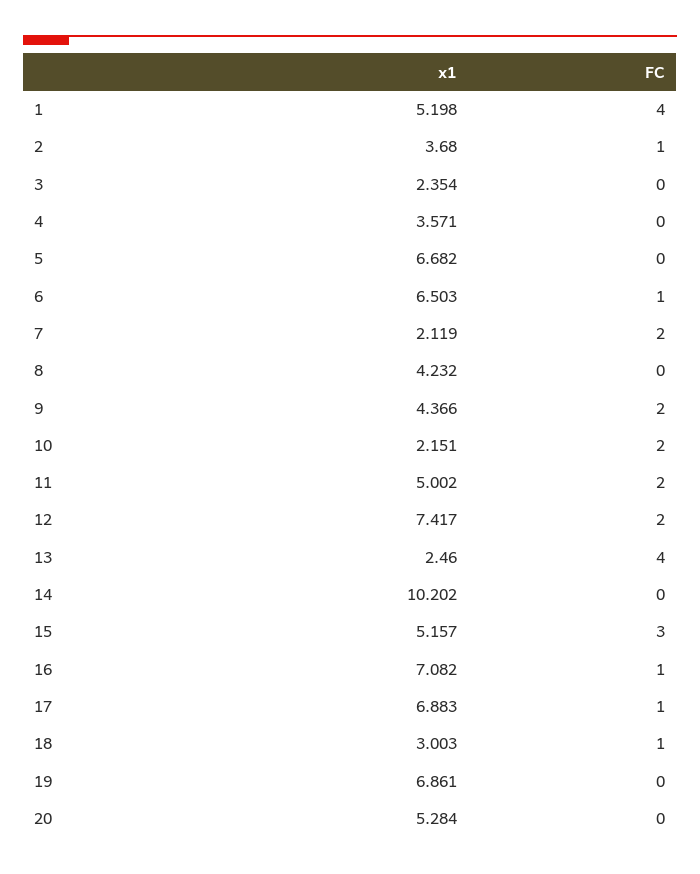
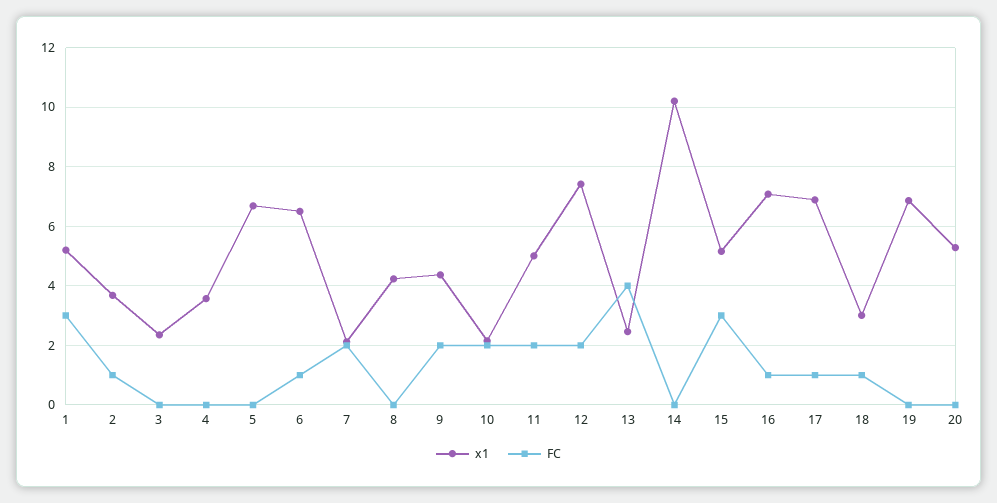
  {
    "x1": {
      "1": 5.198,
      "2": 3.68,
      "3": 2.354,
      "4": 3.571,
      "5": 6.682,
      "6": 6.503,
      "7": 2.119,
      "8": 4.232,
      "9": 4.366,
      "10": 2.151,
      "11": 5.002,
      "12": 7.417,
      "13": 2.46,
      "14": 10.202,
      "15": 5.157,
      "16": 7.082,
      "17": 6.883,
      "18": 3.003,
      "19": 6.861,
      "20": 5.284
    },
    "FC": {
-     "1": 4,
+     "1": 3,
      "2": 1,
      "3": 0,
      "4": 0,
      "5": 0,
      "6": 1,
      "7": 2,
      "8": 0,
      "9": 2,
      "10": 2,
      "11": 2,
      "12": 2,
      "13": 4,
      "14": 0,
      "15": 3,
      "16": 1,
      "17": 1,
      "18": 1,
      "19": 0,
      "20": 0
    }
  }

